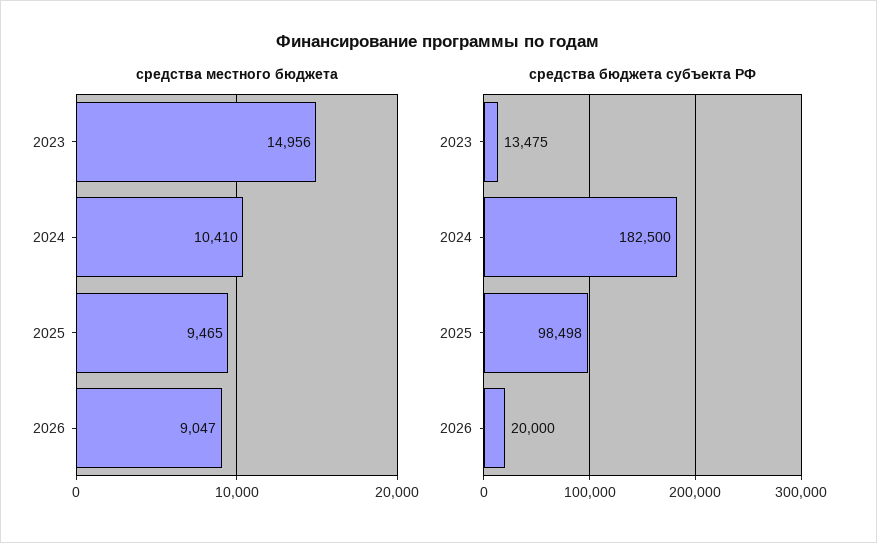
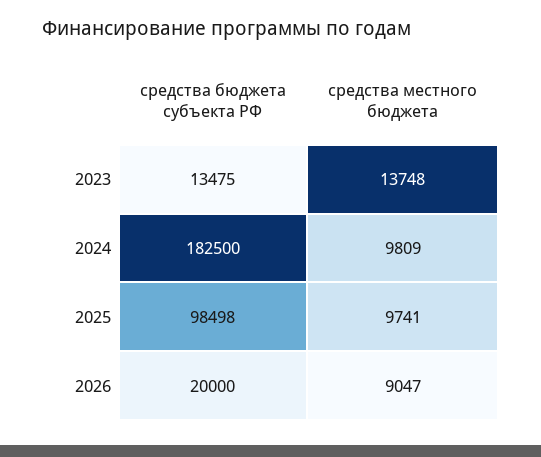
  {
    "средства местного бюджета": {
-     "2023": 14956,
+     "2023": 13748,
-     "2024": 10410,
+     "2024": 9809,
-     "2025": 9465,
+     "2025": 9741,
      "2026": 9047
    },
    "средства бюджета субъекта РФ": {
      "2023": 13475,
      "2024": 182500,
      "2025": 98498,
      "2026": 20000
    }
  }

